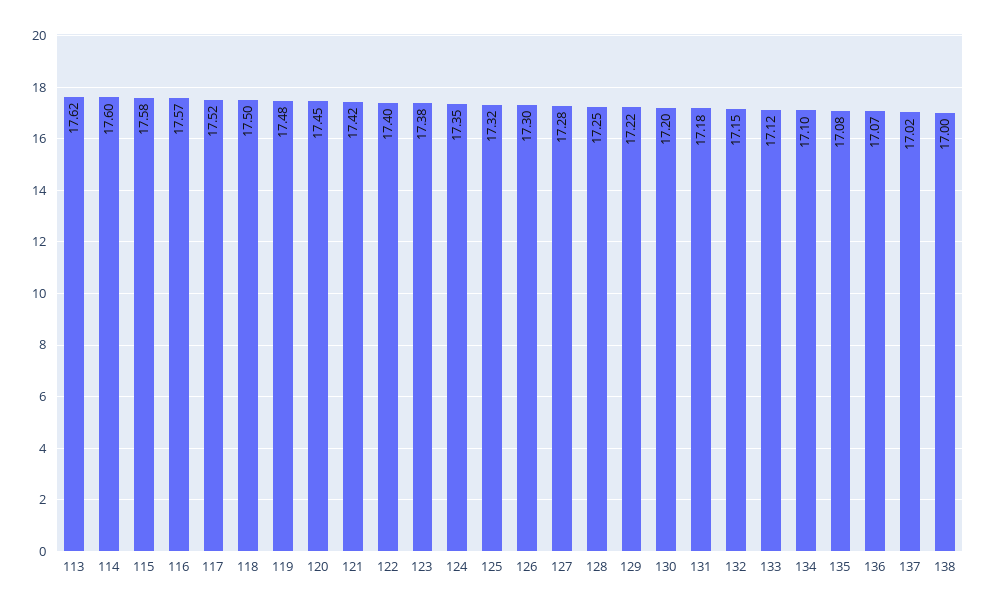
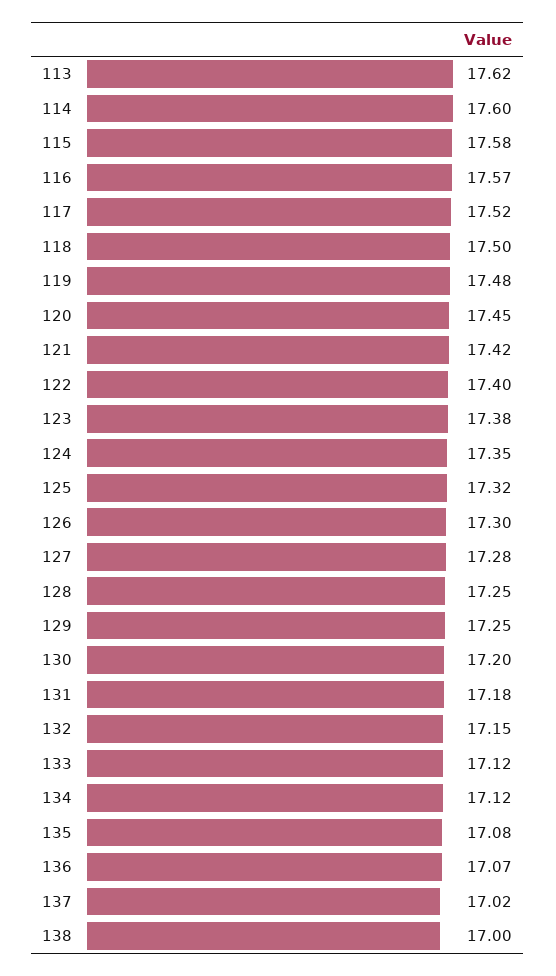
  {
    "113": 17.62,
    "114": 17.6,
    "115": 17.58,
    "116": 17.57,
    "117": 17.52,
    "118": 17.5,
    "119": 17.48,
    "120": 17.45,
    "121": 17.42,
    "122": 17.4,
    "123": 17.38,
    "124": 17.35,
    "125": 17.32,
    "126": 17.3,
    "127": 17.28,
    "128": 17.25,
-   "129": 17.22,
+   "129": 17.25,
    "130": 17.2,
    "131": 17.18,
    "132": 17.15,
    "133": 17.12,
-   "134": 17.1,
+   "134": 17.12,
    "135": 17.08,
    "136": 17.07,
    "137": 17.02,
    "138": 17
  }

